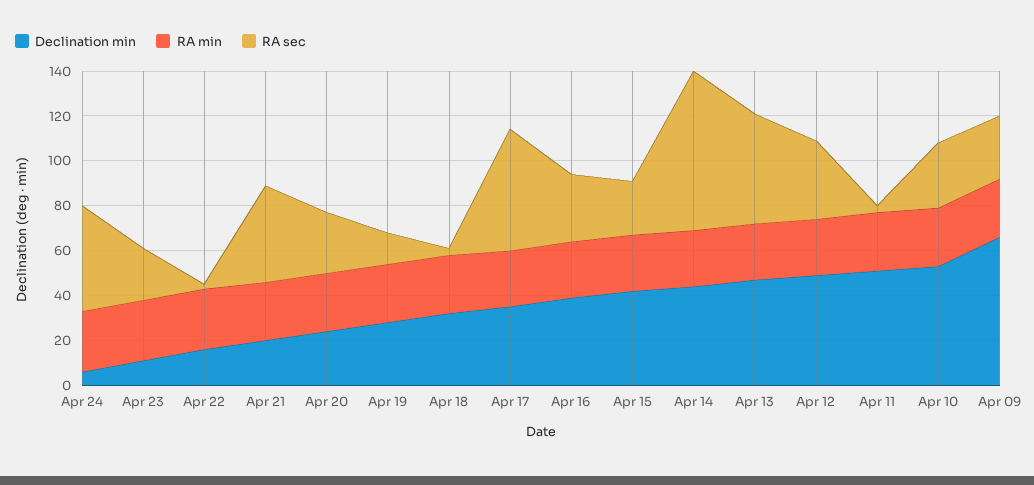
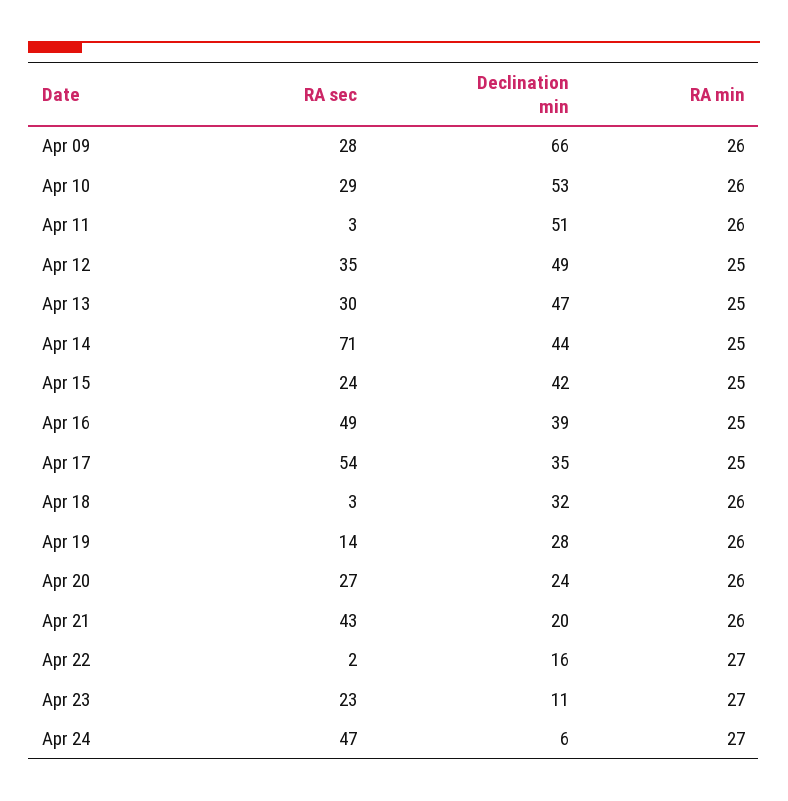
  {
    "Declination min": {
      "Apr 24": 6,
      "Apr 23": 11,
      "Apr 22": 16,
      "Apr 21": 20,
      "Apr 20": 24,
      "Apr 19": 28,
      "Apr 18": 32,
      "Apr 17": 35,
      "Apr 16": 39,
      "Apr 15": 42,
      "Apr 14": 44,
      "Apr 13": 47,
      "Apr 12": 49,
      "Apr 11": 51,
      "Apr 10": 53,
      "Apr 09": 66
    },
    "RA min": {
      "Apr 24": 27,
      "Apr 23": 27,
      "Apr 22": 27,
      "Apr 21": 26,
      "Apr 20": 26,
      "Apr 19": 26,
      "Apr 18": 26,
      "Apr 17": 25,
      "Apr 16": 25,
      "Apr 15": 25,
      "Apr 14": 25,
      "Apr 13": 25,
      "Apr 12": 25,
      "Apr 11": 26,
      "Apr 10": 26,
      "Apr 09": 26
    },
    "RA sec": {
      "Apr 24": 47,
      "Apr 23": 23,
      "Apr 22": 2,
      "Apr 21": 43,
      "Apr 20": 27,
      "Apr 19": 14,
      "Apr 18": 3,
      "Apr 17": 54,
-     "Apr 16": 30,
+     "Apr 16": 49,
      "Apr 15": 24,
      "Apr 14": 71,
-     "Apr 13": 50,
+     "Apr 13": 30,
      "Apr 12": 35,
      "Apr 11": 3,
      "Apr 10": 29,
      "Apr 09": 28
    }
  }

